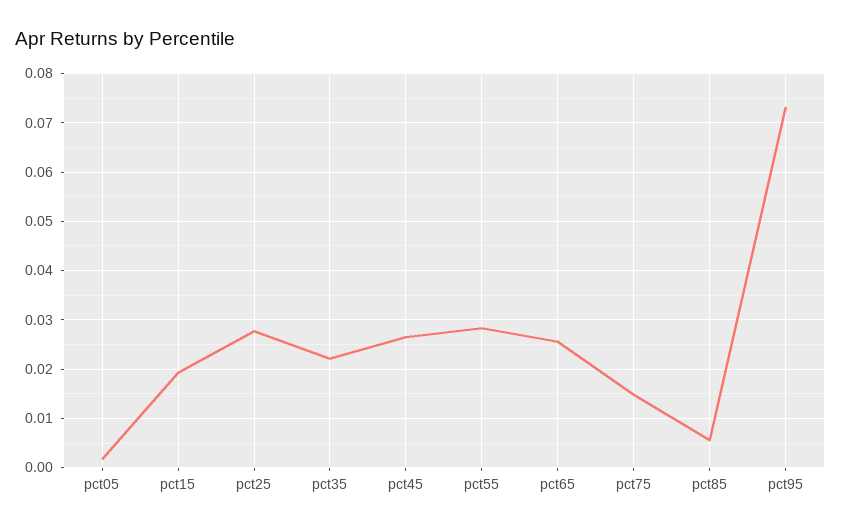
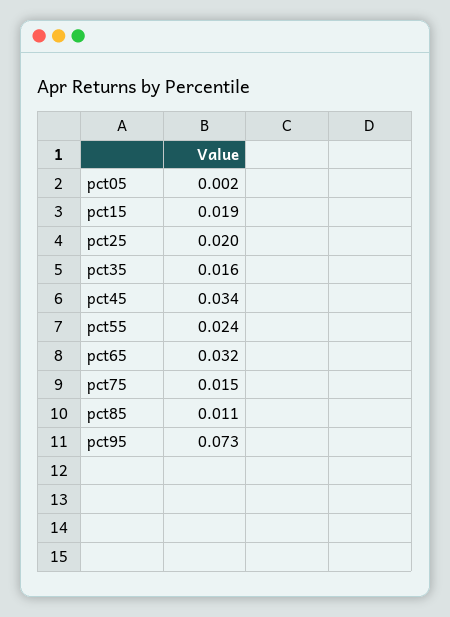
  {
    "pct05": 0.002,
    "pct15": 0.019,
-   "pct25": 0.028,
+   "pct25": 0.02,
-   "pct35": 0.022,
+   "pct35": 0.016,
-   "pct45": 0.026,
+   "pct45": 0.034,
-   "pct55": 0.028,
+   "pct55": 0.024,
-   "pct65": 0.026,
+   "pct65": 0.032,
    "pct75": 0.015,
-   "pct85": 0.006,
+   "pct85": 0.011,
    "pct95": 0.073
  }

